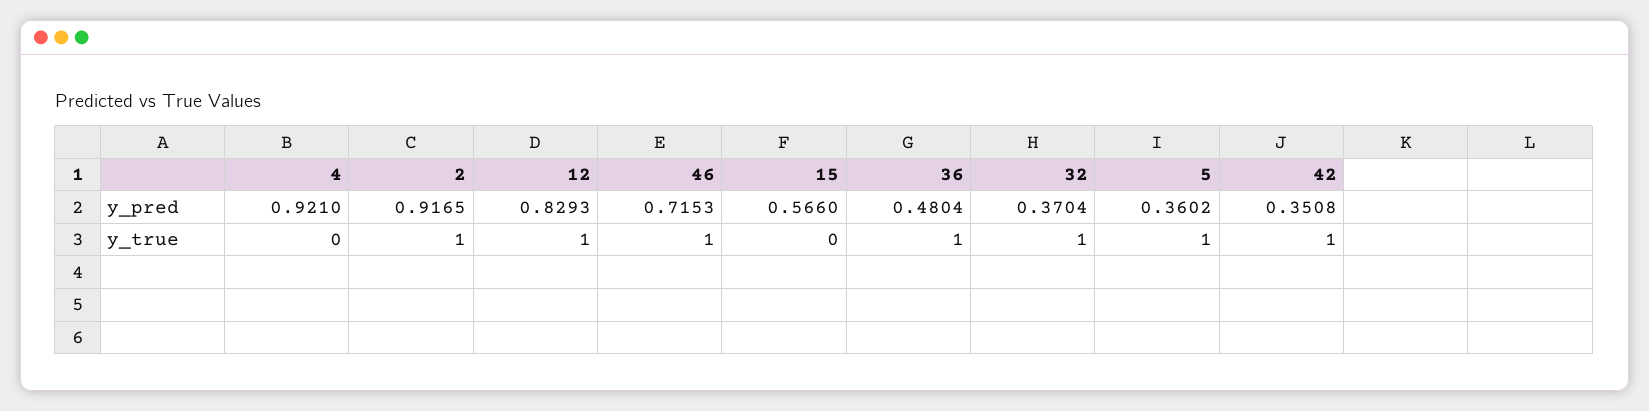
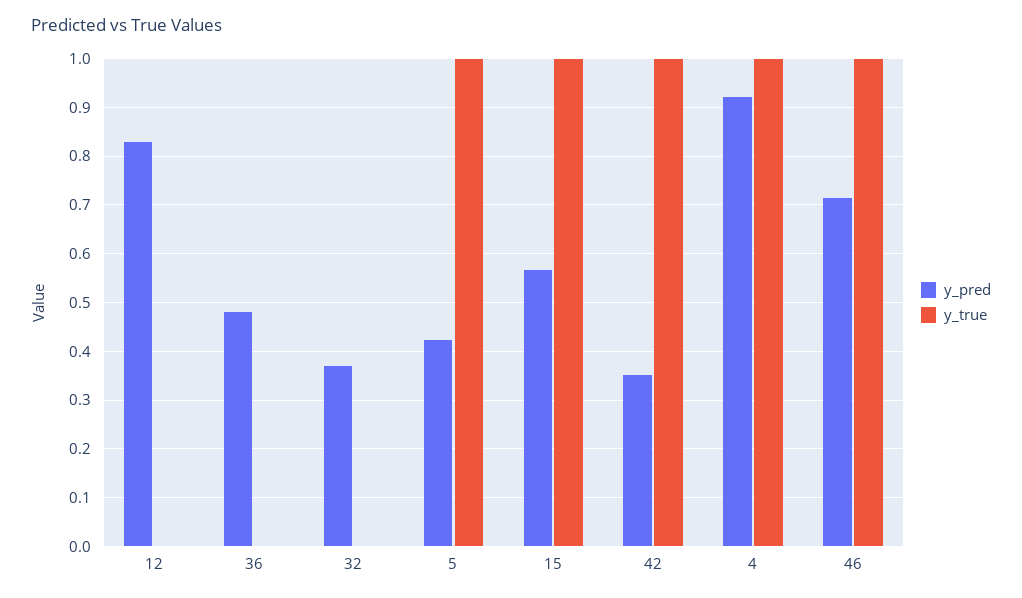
  {
    "y_pred": {
      "4": 0.921,
-     "2": 0.9165,
      "12": 0.8293,
      "46": 0.7153,
      "15": 0.566,
      "36": 0.4804,
      "32": 0.3704,
-     "5": 0.3602,
+     "5": 0.42,
      "42": 0.3508
    },
    "y_true": {
-     "4": 0,
+     "4": 1,
-     "2": 1,
-     "12": 1,
+     "12": 0,
      "46": 1,
-     "15": 0,
+     "15": 1,
-     "36": 1,
+     "36": 0,
-     "32": 1,
+     "32": 0,
      "5": 1,
      "42": 1
    }
  }

